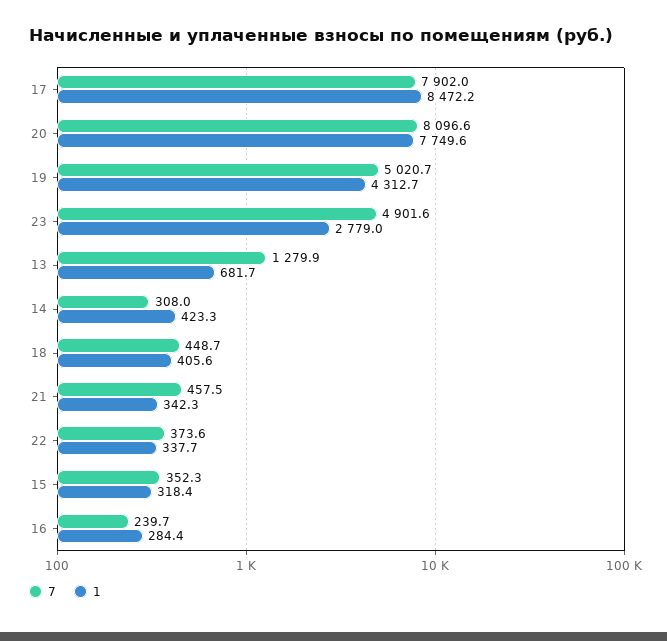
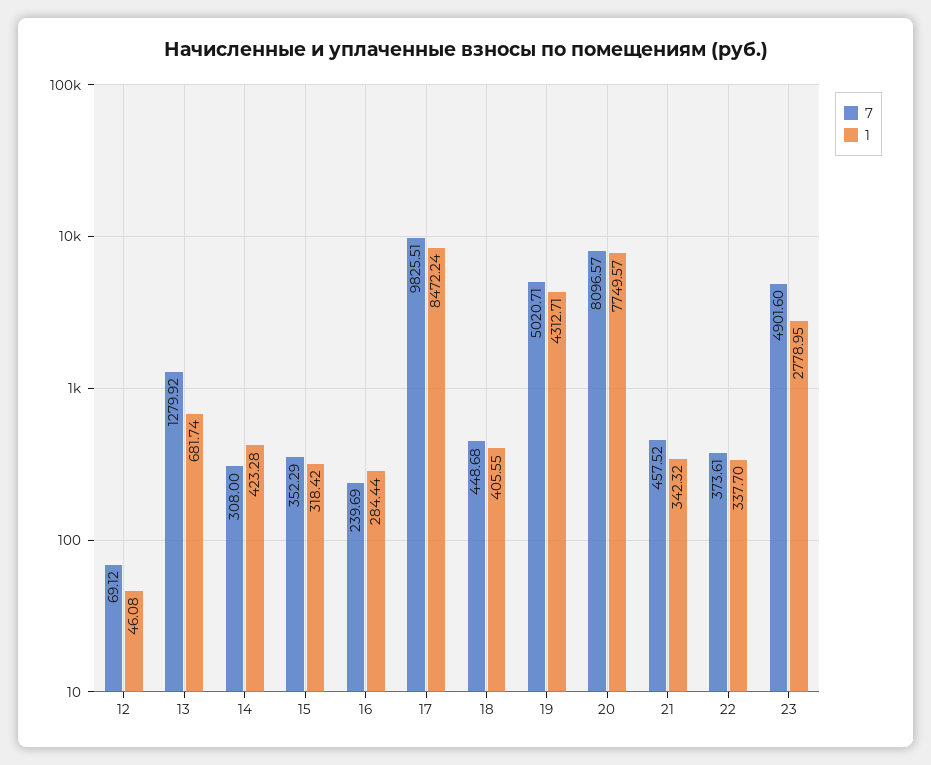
  {
    "7": {
-     "17": 7902,
+     "17": 9825.51,
      "20": 8096.57,
      "19": 5020.71,
      "23": 4901.6,
      "13": 1279.92,
      "14": 308,
      "18": 448.68,
      "21": 457.52,
      "22": 373.61,
      "15": 352.29,
-     "16": 239.69
+     "16": 239.69,
+     "12": 69.12
    },
    "1": {
      "17": 8472.24,
      "20": 7749.57,
      "19": 4312.71,
      "23": 2778.95,
      "13": 681.74,
      "14": 423.28,
      "18": 405.55,
      "21": 342.32,
      "22": 337.7,
      "15": 318.42,
-     "16": 284.44
+     "16": 284.44,
+     "12": 46.08
    }
  }

